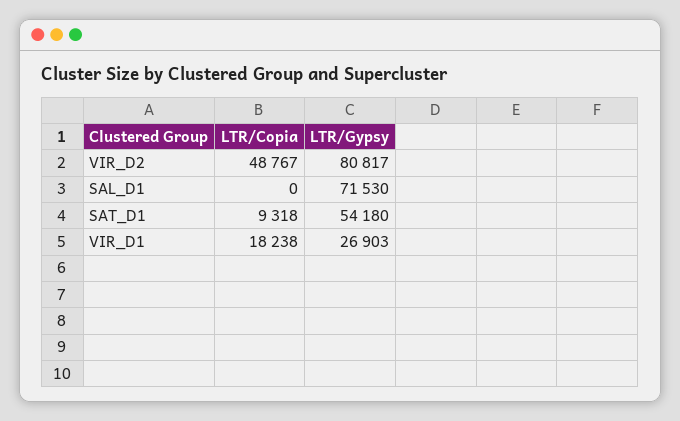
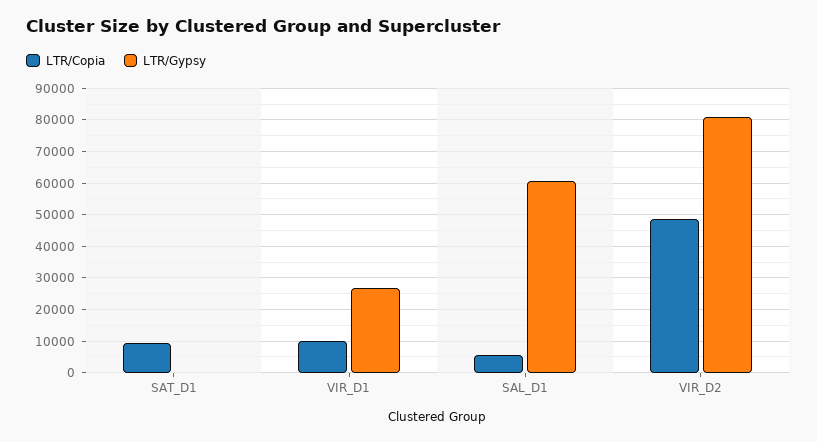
  {
    "LTR/Copia": {
      "VIR_D2": 48767,
-     "SAL_D1": 0,
+     "SAL_D1": 6000,
      "SAT_D1": 9318,
-     "VIR_D1": 18238
+     "VIR_D1": 10000
    },
    "LTR/Gypsy": {
      "VIR_D2": 80817,
-     "SAL_D1": 71530,
+     "SAL_D1": 60000,
-     "SAT_D1": 54180,
+     "SAT_D1": 0,
      "VIR_D1": 26903
    }
  }

